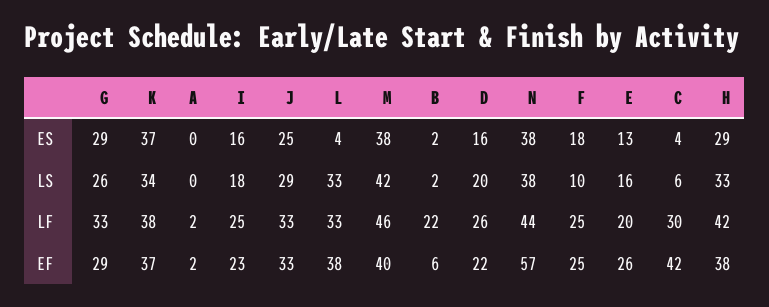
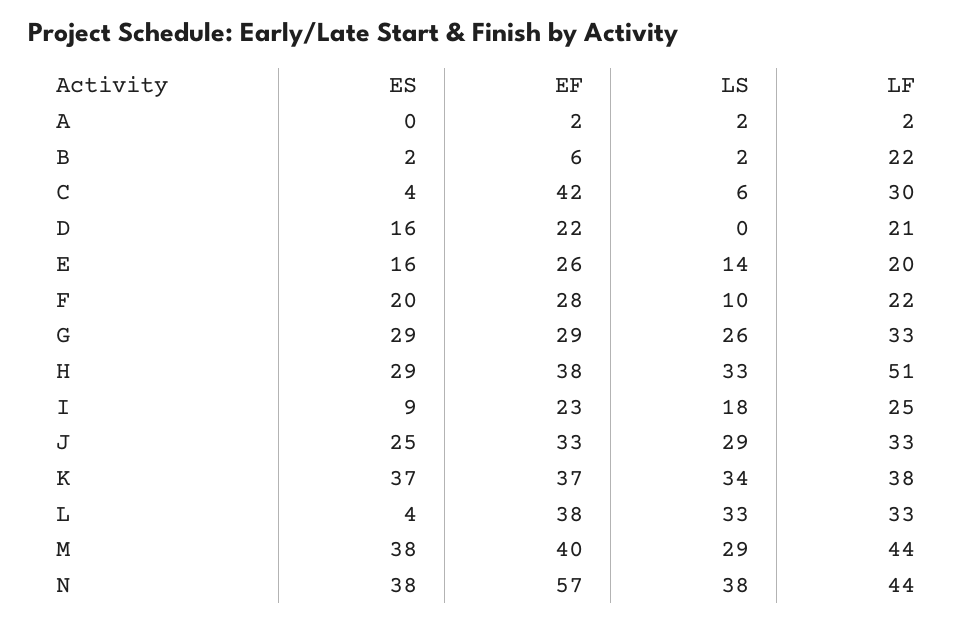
  {
    "G": {
      "ES": 29,
      "LS": 26,
      "LF": 33,
      "EF": 29
    },
    "K": {
      "ES": 37,
      "LS": 34,
      "LF": 38,
      "EF": 37
    },
    "A": {
      "ES": 0,
-     "LS": 0,
+     "LS": 2,
      "LF": 2,
      "EF": 2
    },
    "I": {
-     "ES": 16,
+     "ES": 9,
      "LS": 18,
      "LF": 25,
      "EF": 23
    },
    "J": {
      "ES": 25,
      "LS": 29,
      "LF": 33,
      "EF": 33
    },
    "L": {
      "ES": 4,
      "LS": 33,
      "LF": 33,
      "EF": 38
    },
    "M": {
      "ES": 38,
-     "LS": 42,
+     "LS": 29,
-     "LF": 46,
+     "LF": 44,
      "EF": 40
    },
    "B": {
      "ES": 2,
      "LS": 2,
      "LF": 22,
      "EF": 6
    },
    "D": {
      "ES": 16,
-     "LS": 20,
+     "LS": 0,
-     "LF": 26,
+     "LF": 21,
      "EF": 22
    },
    "N": {
      "ES": 38,
      "LS": 38,
      "LF": 44,
      "EF": 57
    },
    "F": {
-     "ES": 18,
+     "ES": 20,
      "LS": 10,
-     "LF": 25,
+     "LF": 22,
-     "EF": 25
+     "EF": 28
    },
    "E": {
-     "ES": 13,
+     "ES": 16,
-     "LS": 16,
+     "LS": 14,
      "LF": 20,
      "EF": 26
    },
    "C": {
      "ES": 4,
      "LS": 6,
      "LF": 30,
      "EF": 42
    },
    "H": {
      "ES": 29,
      "LS": 33,
-     "LF": 42,
+     "LF": 51,
      "EF": 38
    }
  }

